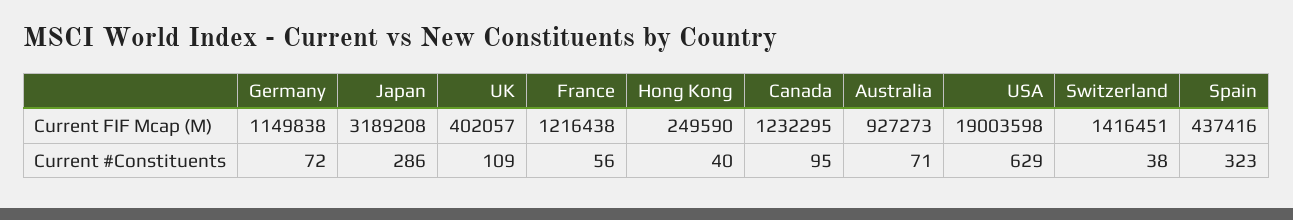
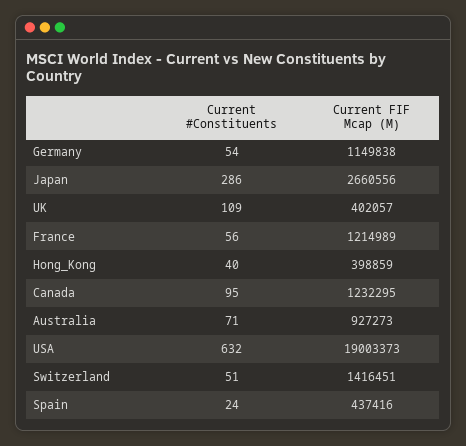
  {
    "Germany": {
      "Current FIF Mcap (M)": 1149838,
-     "Current #Constituents": 72
+     "Current #Constituents": 54
    },
    "Japan": {
-     "Current FIF Mcap (M)": 3189208,
+     "Current FIF Mcap (M)": 2660556,
      "Current #Constituents": 286
    },
    "UK": {
      "Current FIF Mcap (M)": 402057,
      "Current #Constituents": 109
    },
    "France": {
-     "Current FIF Mcap (M)": 1216438,
+     "Current FIF Mcap (M)": 1214989,
      "Current #Constituents": 56
    },
    "Hong Kong": {
-     "Current FIF Mcap (M)": 249590,
+     "Current FIF Mcap (M)": 398859,
      "Current #Constituents": 40
    },
    "Canada": {
      "Current FIF Mcap (M)": 1232295,
      "Current #Constituents": 95
    },
    "Australia": {
      "Current FIF Mcap (M)": 927273,
      "Current #Constituents": 71
    },
    "USA": {
-     "Current FIF Mcap (M)": 19003598,
+     "Current FIF Mcap (M)": 19003373,
-     "Current #Constituents": 629
+     "Current #Constituents": 632
    },
    "Switzerland": {
      "Current FIF Mcap (M)": 1416451,
-     "Current #Constituents": 38
+     "Current #Constituents": 51
    },
    "Spain": {
      "Current FIF Mcap (M)": 437416,
-     "Current #Constituents": 323
+     "Current #Constituents": 24
    }
  }

